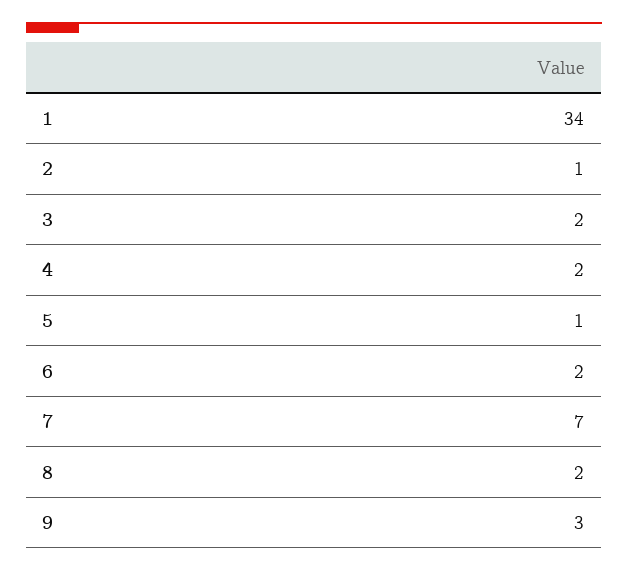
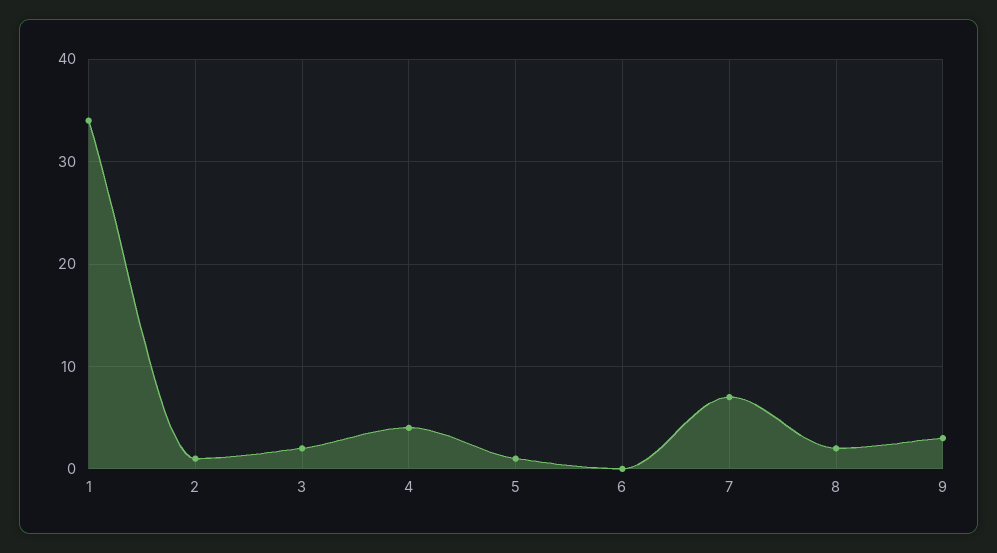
  {
    "1": 34,
    "2": 1,
    "3": 2,
-   "4": 2,
+   "4": 4,
    "5": 1,
-   "6": 2,
+   "6": 0,
    "7": 7,
    "8": 2,
    "9": 3
  }

